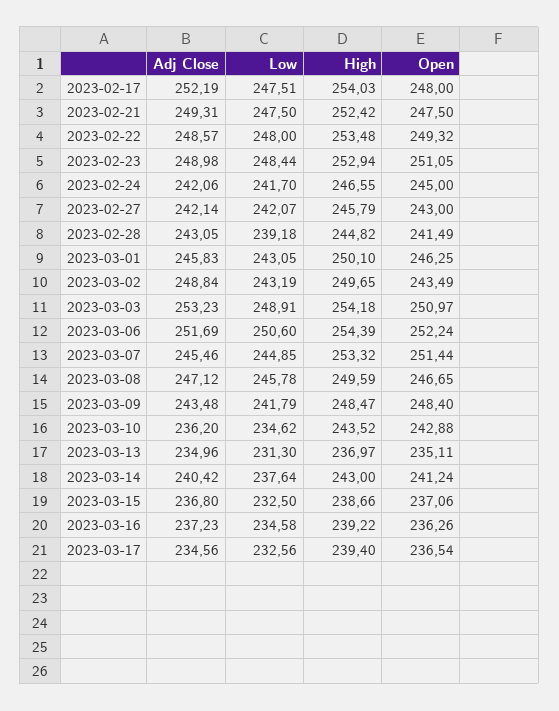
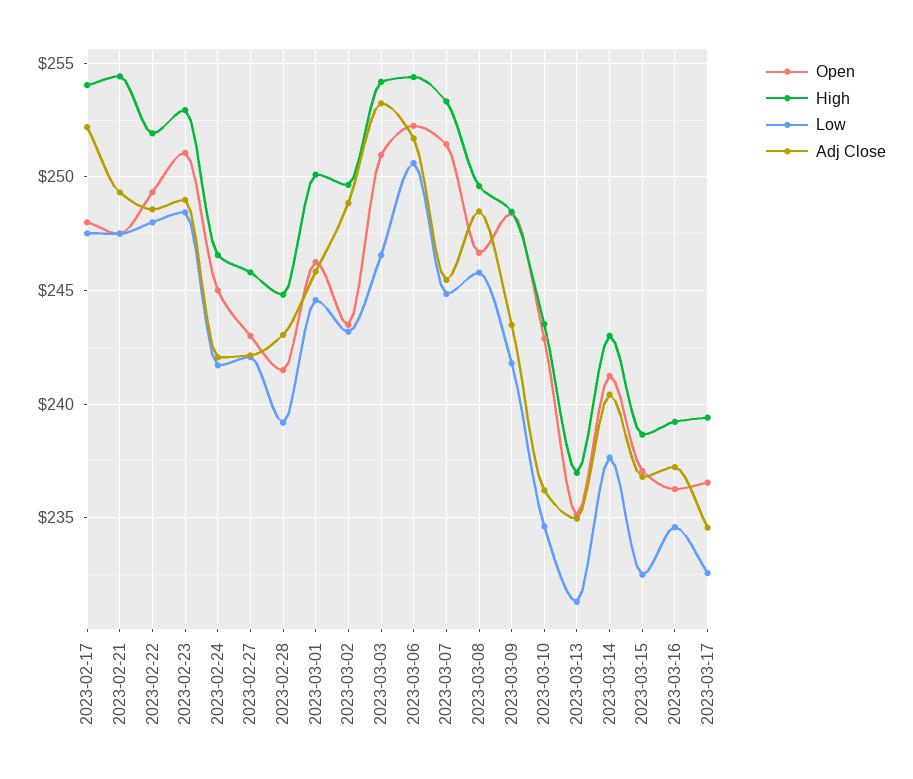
  {
    "Adj Close": {
      "2023-02-17": 252.19,
      "2023-02-21": 249.31,
      "2023-02-22": 248.57,
      "2023-02-23": 248.98,
      "2023-02-24": 242.06,
      "2023-02-27": 242.14,
      "2023-02-28": 243.05,
      "2023-03-01": 245.83,
      "2023-03-02": 248.84,
      "2023-03-03": 253.23,
      "2023-03-06": 251.69,
      "2023-03-07": 245.46,
-     "2023-03-08": 247.12,
+     "2023-03-08": 248.5,
      "2023-03-09": 243.48,
      "2023-03-10": 236.2,
      "2023-03-13": 234.96,
      "2023-03-14": 240.42,
      "2023-03-15": 236.8,
      "2023-03-16": 237.23,
      "2023-03-17": 234.56
    },
    "Low": {
      "2023-02-17": 247.51,
      "2023-02-21": 247.5,
      "2023-02-22": 248,
      "2023-02-23": 248.44,
      "2023-02-24": 241.7,
      "2023-02-27": 242.07,
      "2023-02-28": 239.18,
-     "2023-03-01": 243.05,
+     "2023-03-01": 244.5,
      "2023-03-02": 243.19,
-     "2023-03-03": 248.91,
+     "2023-03-03": 246.5,
      "2023-03-06": 250.6,
      "2023-03-07": 244.85,
      "2023-03-08": 245.78,
      "2023-03-09": 241.79,
      "2023-03-10": 234.62,
      "2023-03-13": 231.3,
      "2023-03-14": 237.64,
      "2023-03-15": 232.5,
      "2023-03-16": 234.58,
      "2023-03-17": 232.56
    },
    "High": {
      "2023-02-17": 254.03,
-     "2023-02-21": 252.42,
+     "2023-02-21": 254.5,
-     "2023-02-22": 253.48,
+     "2023-02-22": 252,
      "2023-02-23": 252.94,
      "2023-02-24": 246.55,
      "2023-02-27": 245.79,
      "2023-02-28": 244.82,
      "2023-03-01": 250.1,
      "2023-03-02": 249.65,
      "2023-03-03": 254.18,
      "2023-03-06": 254.39,
      "2023-03-07": 253.32,
      "2023-03-08": 249.59,
      "2023-03-09": 248.47,
      "2023-03-10": 243.52,
      "2023-03-13": 236.97,
      "2023-03-14": 243,
      "2023-03-15": 238.66,
      "2023-03-16": 239.22,
      "2023-03-17": 239.4
    },
    "Open": {
      "2023-02-17": 248,
      "2023-02-21": 247.5,
      "2023-02-22": 249.32,
      "2023-02-23": 251.05,
      "2023-02-24": 245,
      "2023-02-27": 243,
      "2023-02-28": 241.49,
      "2023-03-01": 246.25,
      "2023-03-02": 243.49,
      "2023-03-03": 250.97,
      "2023-03-06": 252.24,
      "2023-03-07": 251.44,
      "2023-03-08": 246.65,
      "2023-03-09": 248.4,
      "2023-03-10": 242.88,
      "2023-03-13": 235.11,
      "2023-03-14": 241.24,
      "2023-03-15": 237.06,
      "2023-03-16": 236.26,
      "2023-03-17": 236.54
    }
  }

